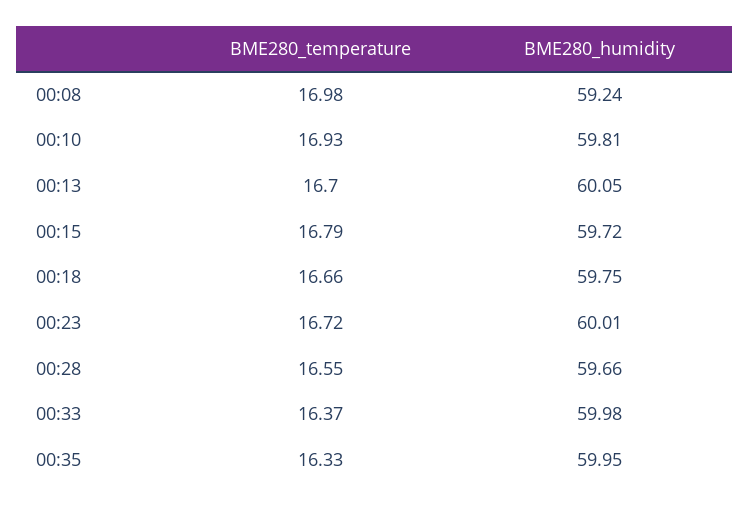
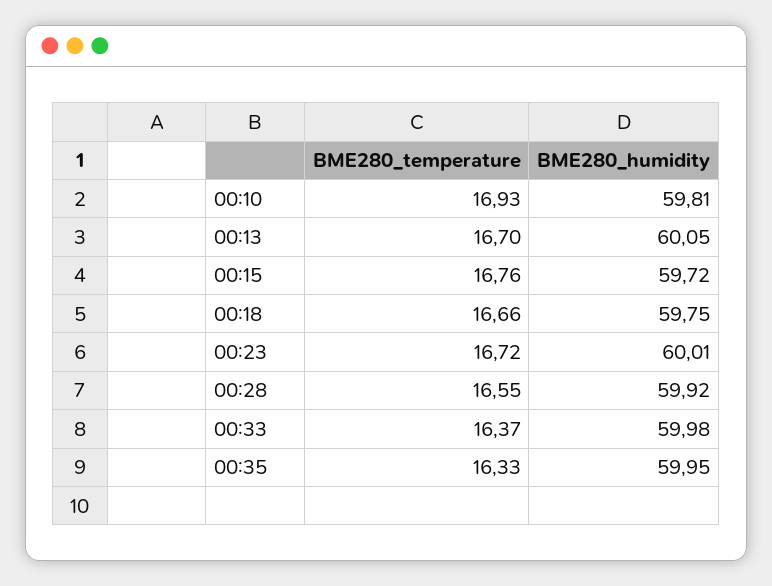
  {
    "BME280_temperature": {
-     "00:08": 16.98,
      "00:10": 16.93,
      "00:13": 16.7,
-     "00:15": 16.79,
+     "00:15": 16.76,
      "00:18": 16.66,
      "00:23": 16.72,
      "00:28": 16.55,
      "00:33": 16.37,
      "00:35": 16.33
    },
    "BME280_humidity": {
-     "00:08": 59.24,
      "00:10": 59.81,
      "00:13": 60.05,
      "00:15": 59.72,
      "00:18": 59.75,
      "00:23": 60.01,
-     "00:28": 59.66,
+     "00:28": 59.92,
      "00:33": 59.98,
      "00:35": 59.95
    }
  }

